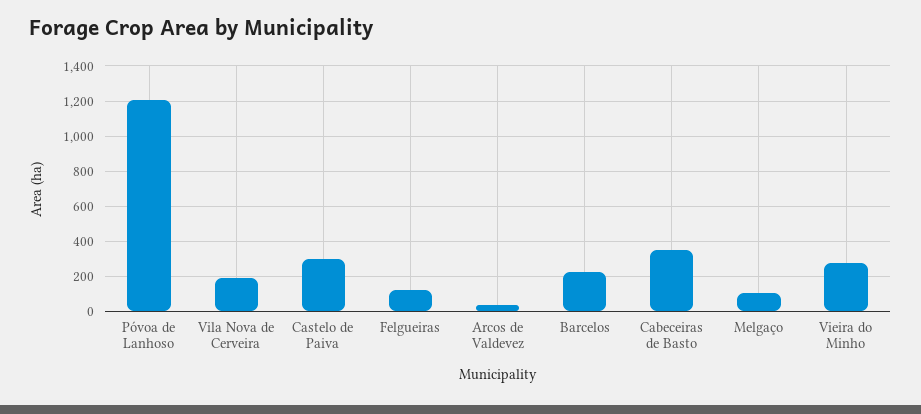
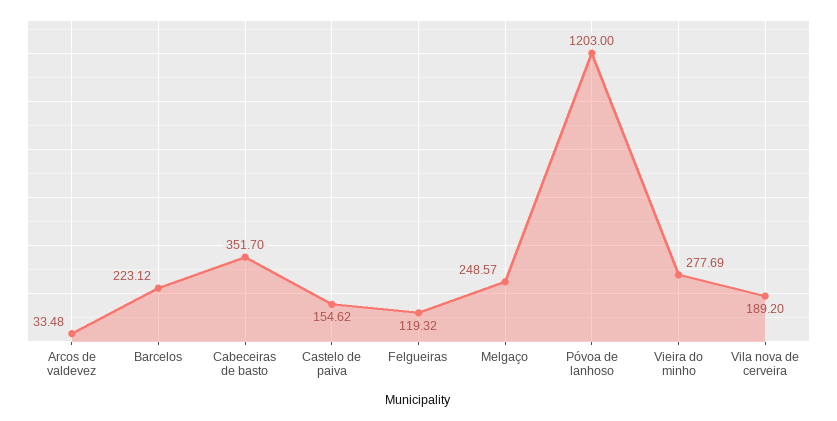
  {
    "Póvoa de Lanhoso": 1203,
    "Vila Nova de Cerveira": 189.2,
-   "Castelo de Paiva": 300,
+   "Castelo de Paiva": 154.62,
    "Felgueiras": 119.32,
    "Arcos de Valdevez": 33.48,
    "Barcelos": 223.12,
    "Cabeceiras de Basto": 351.7,
-   "Melgaço": 100,
+   "Melgaço": 248.57,
    "Vieira do Minho": 277.69
  }

